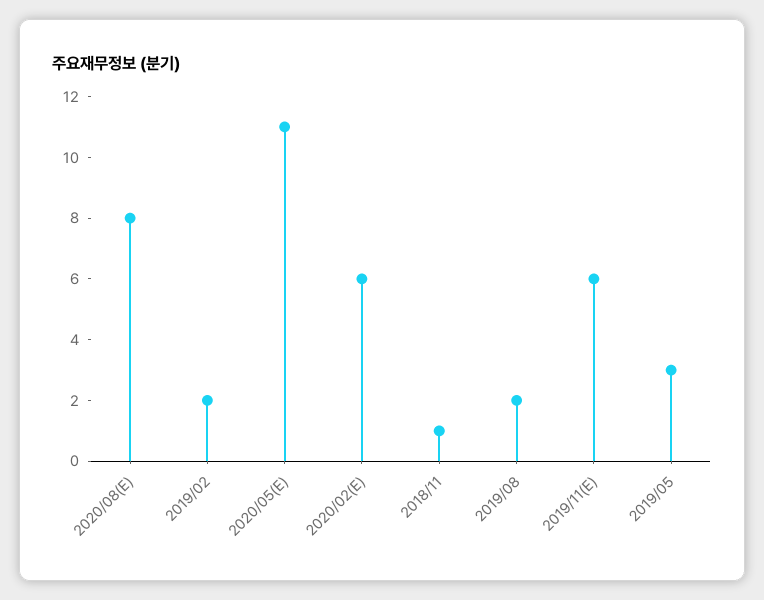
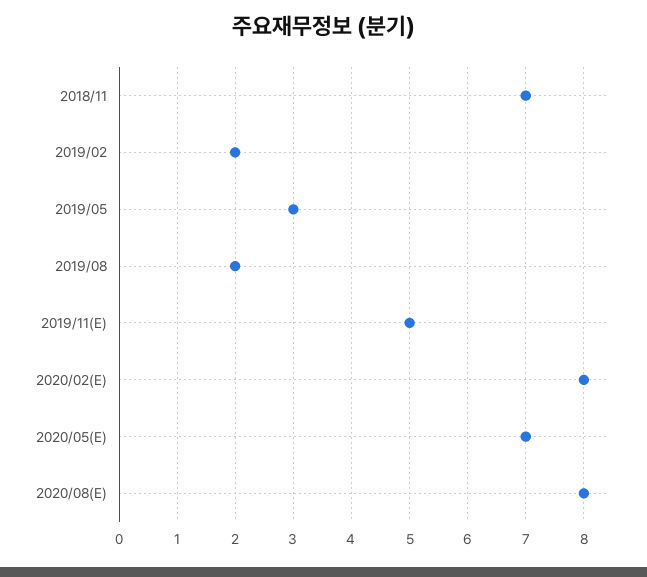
  {
    "2020/08(E)": 8,
    "2019/02": 2,
-   "2020/05(E)": 11,
+   "2020/05(E)": 7,
-   "2020/02(E)": 6,
+   "2020/02(E)": 8,
-   "2018/11": 1,
+   "2018/11": 7,
    "2019/08": 2,
-   "2019/11(E)": 6,
+   "2019/11(E)": 5,
    "2019/05": 3
  }

